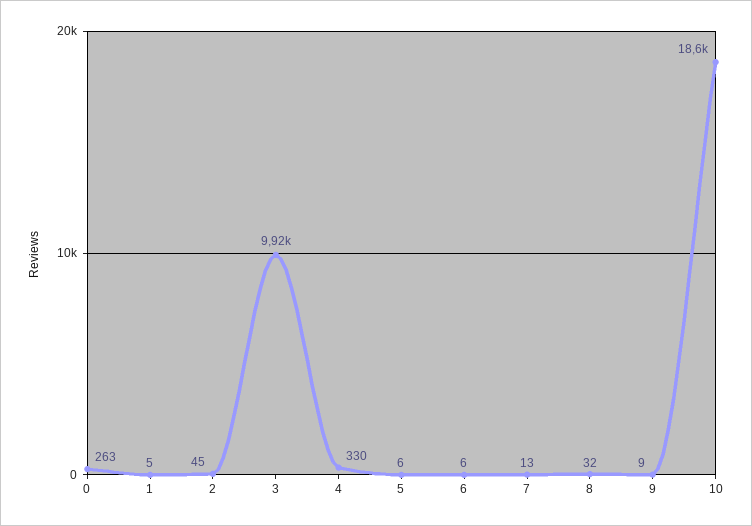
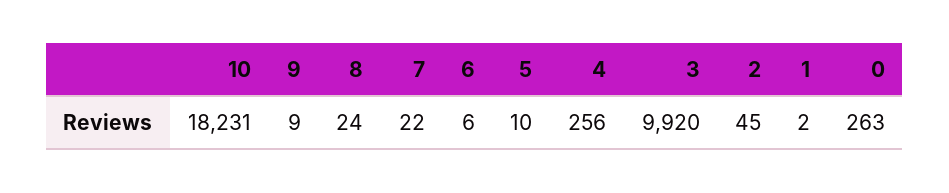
  {
    "0": 263,
-   "1": 5,
+   "1": 2,
    "2": 45,
    "3": 9920,
-   "4": 330,
+   "4": 256,
-   "5": 6,
+   "5": 10,
    "6": 6,
-   "7": 13,
+   "7": 22,
-   "8": 32,
+   "8": 24,
    "9": 9,
-   "10": 18600
+   "10": 18231
  }

